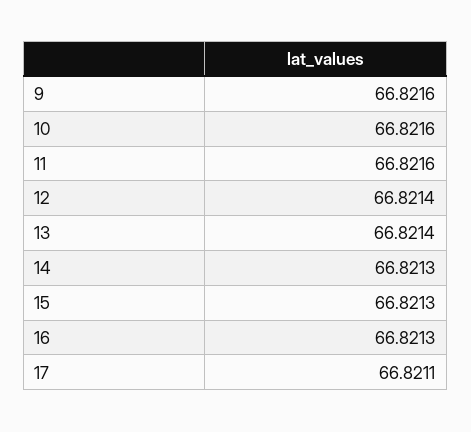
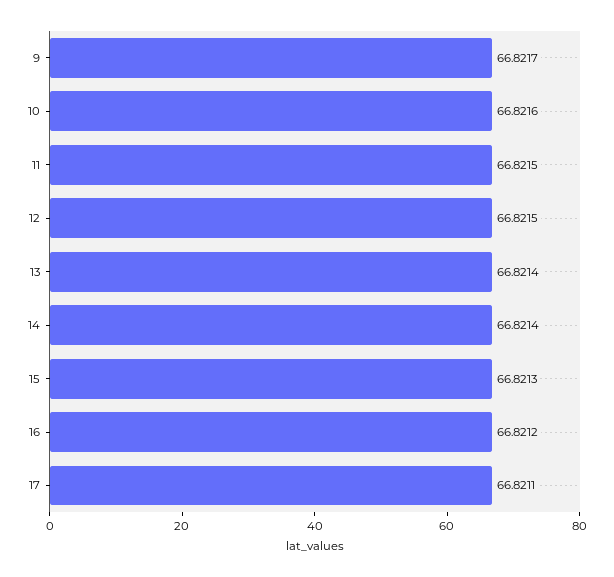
  {
-   "9": 66.8216,
+   "9": 66.8217,
    "10": 66.8216,
-   "11": 66.8216,
+   "11": 66.8215,
-   "12": 66.8214,
+   "12": 66.8215,
    "13": 66.8214,
-   "14": 66.8213,
+   "14": 66.8214,
    "15": 66.8213,
-   "16": 66.8213,
+   "16": 66.8212,
    "17": 66.8211
  }

